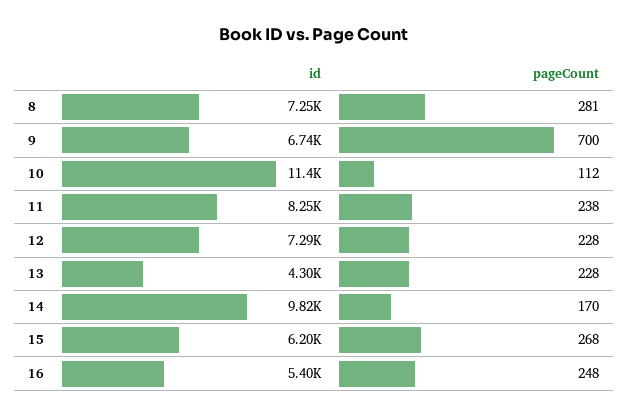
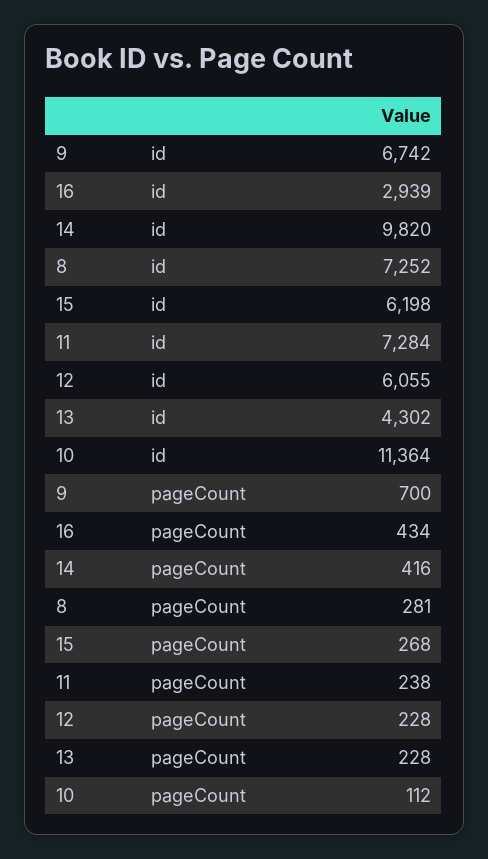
  {
    "id": {
      "8": 7252,
      "9": 6742,
      "10": 11364,
-     "11": 8250,
+     "11": 7284,
-     "12": 7290,
+     "12": 6055,
      "13": 4302,
      "14": 9820,
      "15": 6198,
-     "16": 5400
+     "16": 2939
    },
    "pageCount": {
      "8": 281,
      "9": 700,
      "10": 112,
      "11": 238,
      "12": 228,
      "13": 228,
-     "14": 170,
+     "14": 416,
      "15": 268,
-     "16": 248
+     "16": 434
    }
  }

